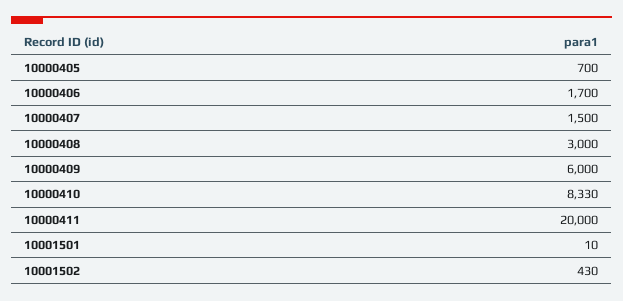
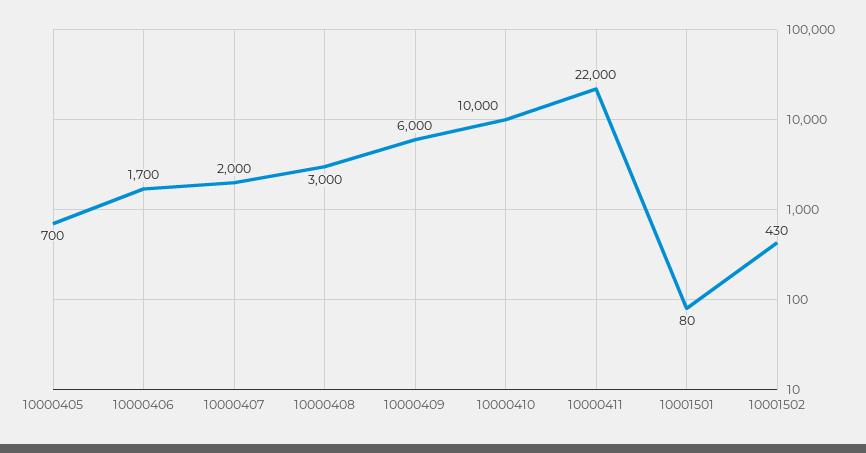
  {
    "10000405": 700,
    "10000406": 1700,
-   "10000407": 1500,
+   "10000407": 2000,
    "10000408": 3000,
    "10000409": 6000,
-   "10000410": 8330,
+   "10000410": 10000,
-   "10000411": 20000,
+   "10000411": 22000,
-   "10001501": 10,
+   "10001501": 80,
    "10001502": 430
  }

